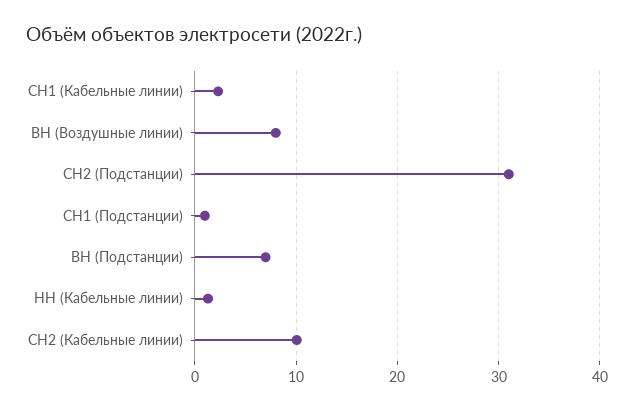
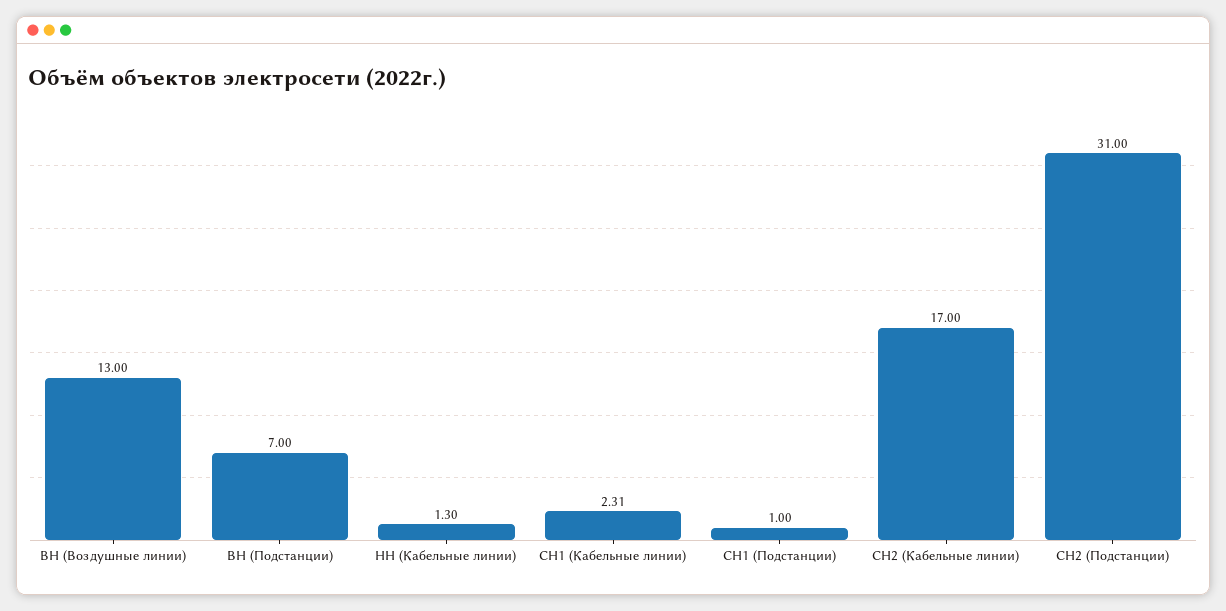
  {
    "СН1 (Кабельные линии)": 2.31,
-   "ВН (Воздушные линии)": 8,
+   "ВН (Воздушные линии)": 13,
    "СН2 (Подстанции)": 31,
    "СН1 (Подстанции)": 1,
    "ВН (Подстанции)": 7,
    "НН (Кабельные линии)": 1.3,
-   "СН2 (Кабельные линии)": 10
+   "СН2 (Кабельные линии)": 17
  }

